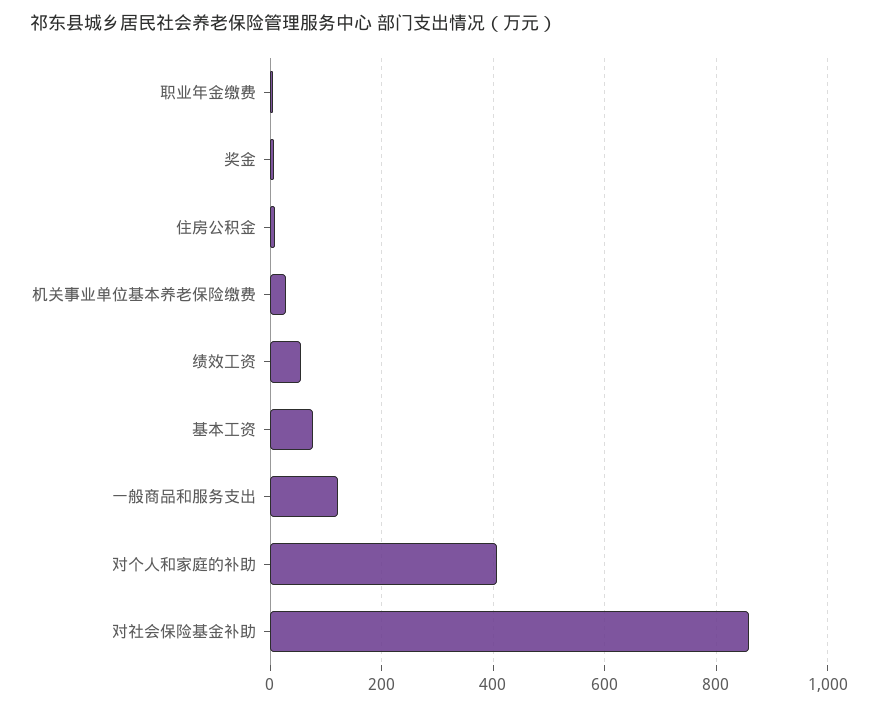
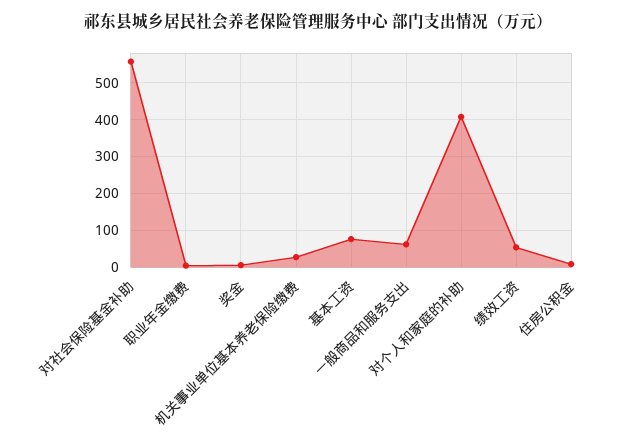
  {
    "职业年金缴费": 0,
    "奖金": 0,
    "住房公积金": 0,
    "机关事业单位基本养老保险缴费": 20,
    "绩效工资": 60,
    "基本工资": 80,
-   "一般商品和服务支出": 120,
+   "一般商品和服务支出": 60,
    "对个人和家庭的补助": 400,
-   "对社会保险基金补助": 860
+   "对社会保险基金补助": 560
  }

